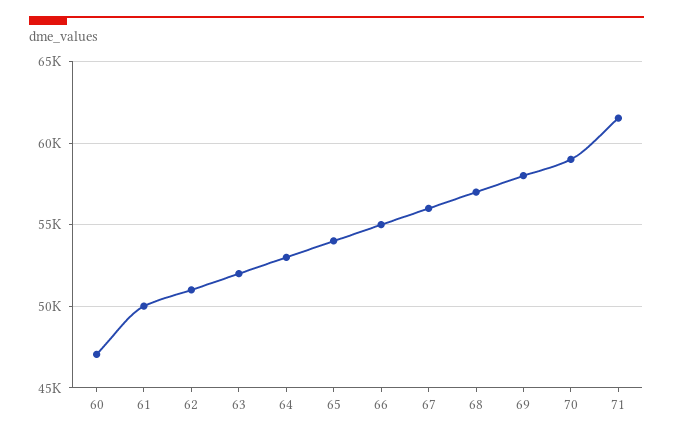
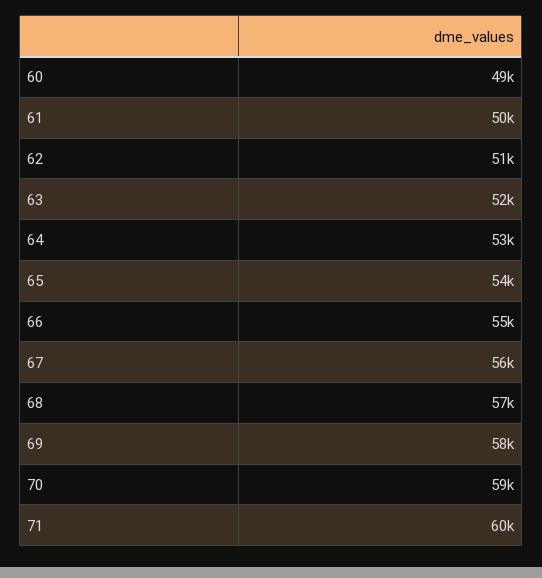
  {
-   "60": 47000,
+   "60": 49000,
    "61": 50000,
    "62": 51000,
    "63": 52000,
    "64": 53000,
    "65": 54000,
    "66": 55000,
    "67": 56000,
    "68": 57000,
    "69": 58000,
    "70": 59000,
-   "71": 61500
+   "71": 60000
  }

